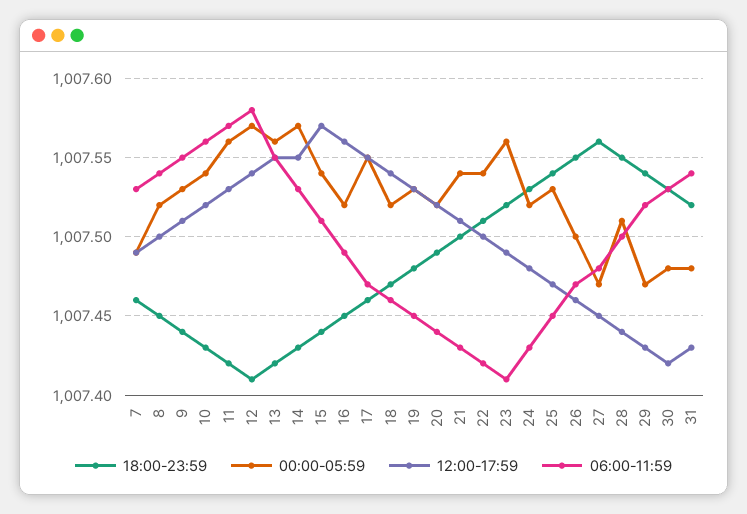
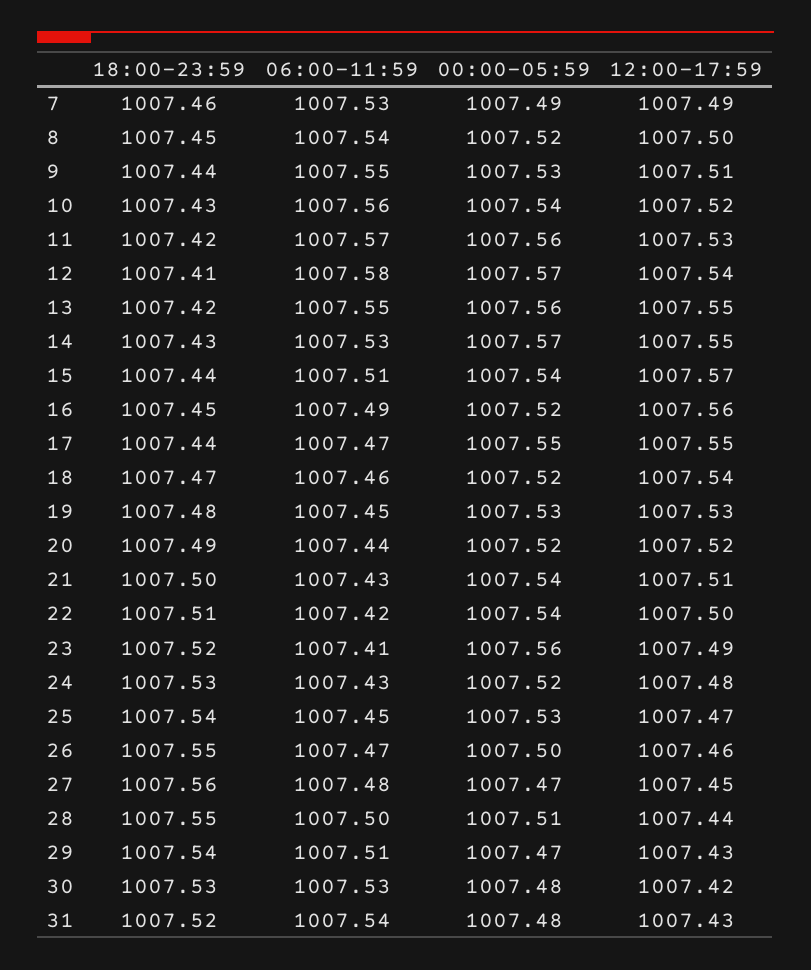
  {
    "18:00-23:59": {
      "7": 1007.46,
      "8": 1007.45,
      "9": 1007.44,
      "10": 1007.43,
      "11": 1007.42,
      "12": 1007.41,
      "13": 1007.42,
      "14": 1007.43,
      "15": 1007.44,
      "16": 1007.45,
-     "17": 1007.46,
+     "17": 1007.44,
      "18": 1007.47,
      "19": 1007.48,
      "20": 1007.49,
      "21": 1007.5,
      "22": 1007.51,
      "23": 1007.52,
      "24": 1007.53,
      "25": 1007.54,
      "26": 1007.55,
      "27": 1007.56,
      "28": 1007.55,
      "29": 1007.54,
      "30": 1007.53,
      "31": 1007.52
    },
    "00:00-05:59": {
      "7": 1007.49,
      "8": 1007.52,
      "9": 1007.53,
      "10": 1007.54,
      "11": 1007.56,
      "12": 1007.57,
      "13": 1007.56,
      "14": 1007.57,
      "15": 1007.54,
      "16": 1007.52,
      "17": 1007.55,
      "18": 1007.52,
      "19": 1007.53,
      "20": 1007.52,
      "21": 1007.54,
      "22": 1007.54,
      "23": 1007.56,
      "24": 1007.52,
      "25": 1007.53,
      "26": 1007.5,
      "27": 1007.47,
      "28": 1007.51,
      "29": 1007.47,
      "30": 1007.48,
      "31": 1007.48
    },
    "12:00-17:59": {
      "7": 1007.49,
      "8": 1007.5,
      "9": 1007.51,
      "10": 1007.52,
      "11": 1007.53,
      "12": 1007.54,
      "13": 1007.55,
      "14": 1007.55,
      "15": 1007.57,
      "16": 1007.56,
      "17": 1007.55,
      "18": 1007.54,
      "19": 1007.53,
      "20": 1007.52,
      "21": 1007.51,
      "22": 1007.5,
      "23": 1007.49,
      "24": 1007.48,
      "25": 1007.47,
      "26": 1007.46,
      "27": 1007.45,
      "28": 1007.44,
      "29": 1007.43,
      "30": 1007.42,
      "31": 1007.43
    },
    "06:00-11:59": {
      "7": 1007.53,
      "8": 1007.54,
      "9": 1007.55,
      "10": 1007.56,
      "11": 1007.57,
      "12": 1007.58,
      "13": 1007.55,
      "14": 1007.53,
      "15": 1007.51,
      "16": 1007.49,
      "17": 1007.47,
      "18": 1007.46,
      "19": 1007.45,
      "20": 1007.44,
      "21": 1007.43,
      "22": 1007.42,
      "23": 1007.41,
      "24": 1007.43,
      "25": 1007.45,
      "26": 1007.47,
      "27": 1007.48,
      "28": 1007.5,
-     "29": 1007.52,
+     "29": 1007.51,
      "30": 1007.53,
      "31": 1007.54
    }
  }

